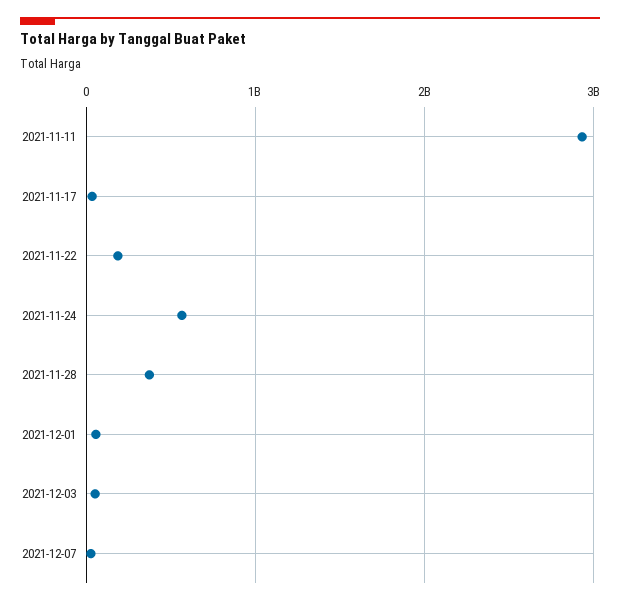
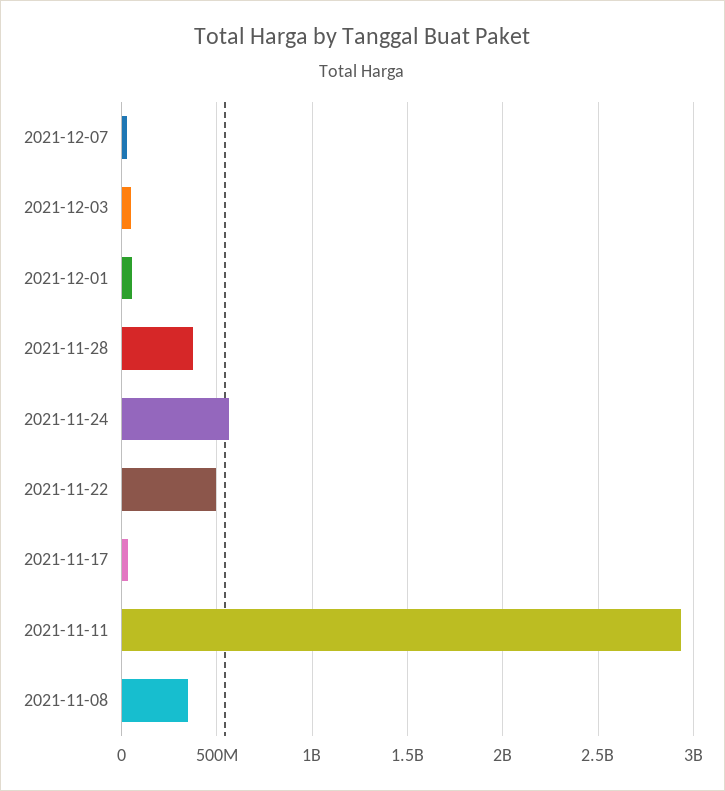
  {
    "2021-11-11": 2950000000,
    "2021-11-17": 50000000,
-   "2021-11-22": 200000000,
+   "2021-11-22": 500000000,
    "2021-11-24": 550000000,
    "2021-11-28": 350000000,
    "2021-12-01": 50000000,
    "2021-12-03": 50000000,
-   "2021-12-07": 50000000
+   "2021-12-07": 50000000,
+   "2021-11-08": 350000000
  }

